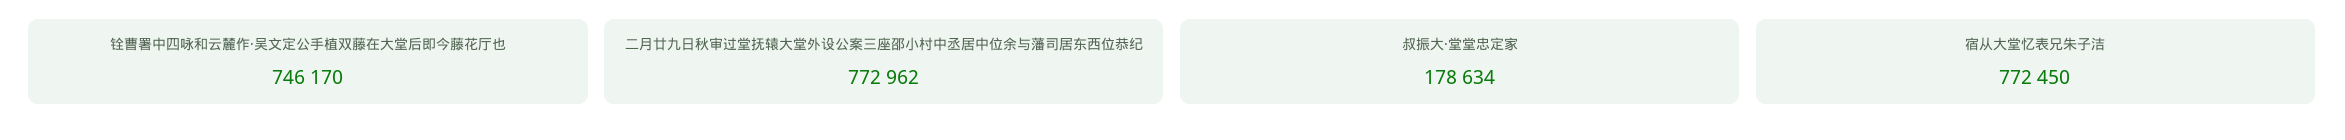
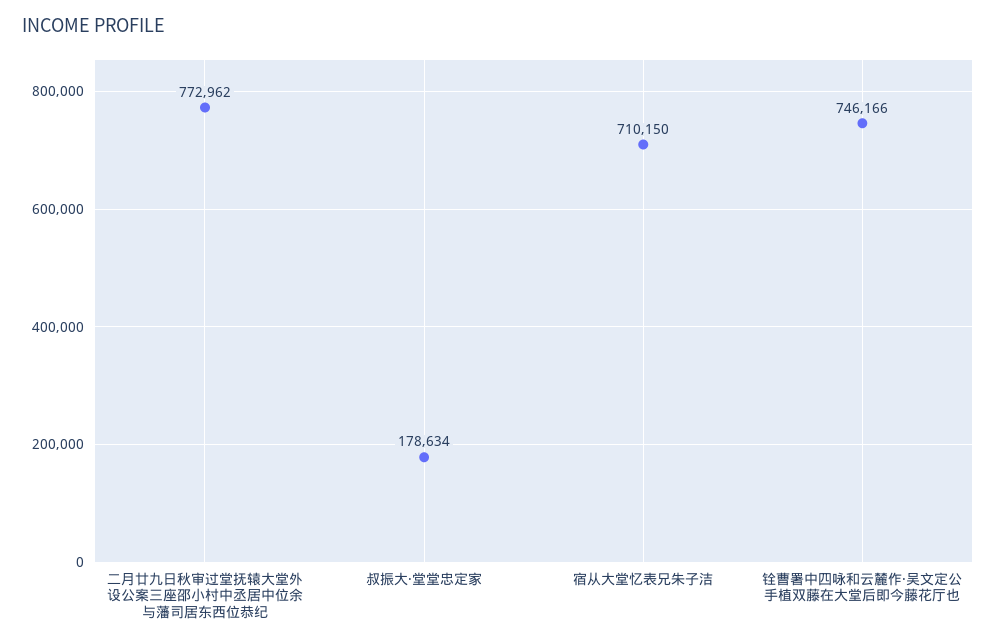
  {
-   "铨曹署中四咏和云麓作·吴文定公手植双藤在大堂后即今藤花厅也": 746170,
+   "铨曹署中四咏和云麓作·吴文定公手植双藤在大堂后即今藤花厅也": 746166,
    "二月廿九日秋审过堂抚辕大堂外设公案三座邵小村中丞居中位余与藩司居东西位恭纪": 772962,
    "叔振大·堂堂忠定家": 178634,
-   "宿从大堂忆表兄朱子洁": 772450
+   "宿从大堂忆表兄朱子洁": 710150
  }

